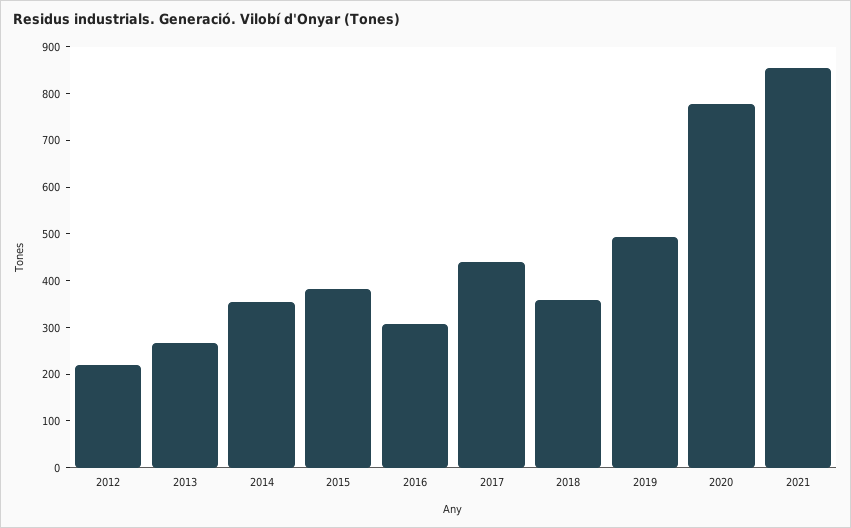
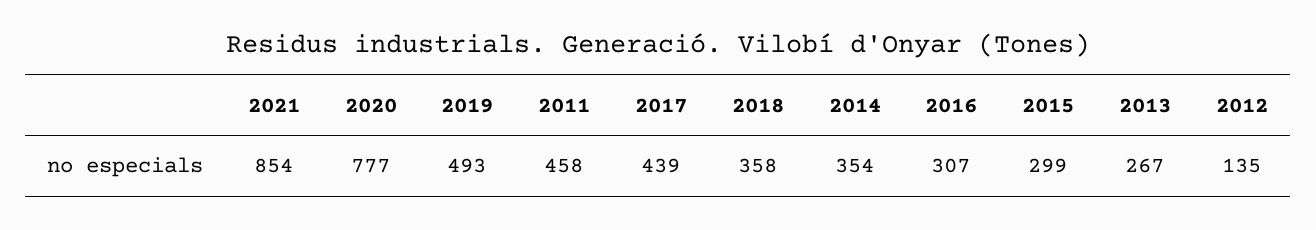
  {
-   "2012": 220,
+   "2012": 135,
    "2013": 267,
    "2014": 354,
-   "2015": 380,
+   "2015": 299,
    "2016": 307,
    "2017": 439,
    "2018": 358,
    "2019": 493,
    "2020": 777,
-   "2021": 854
+   "2021": 854,
+   "2011": 458
  }

